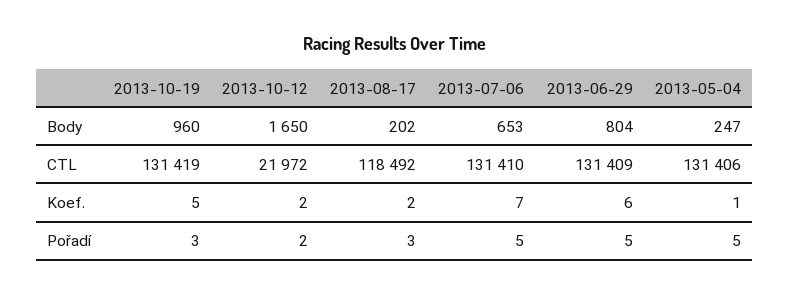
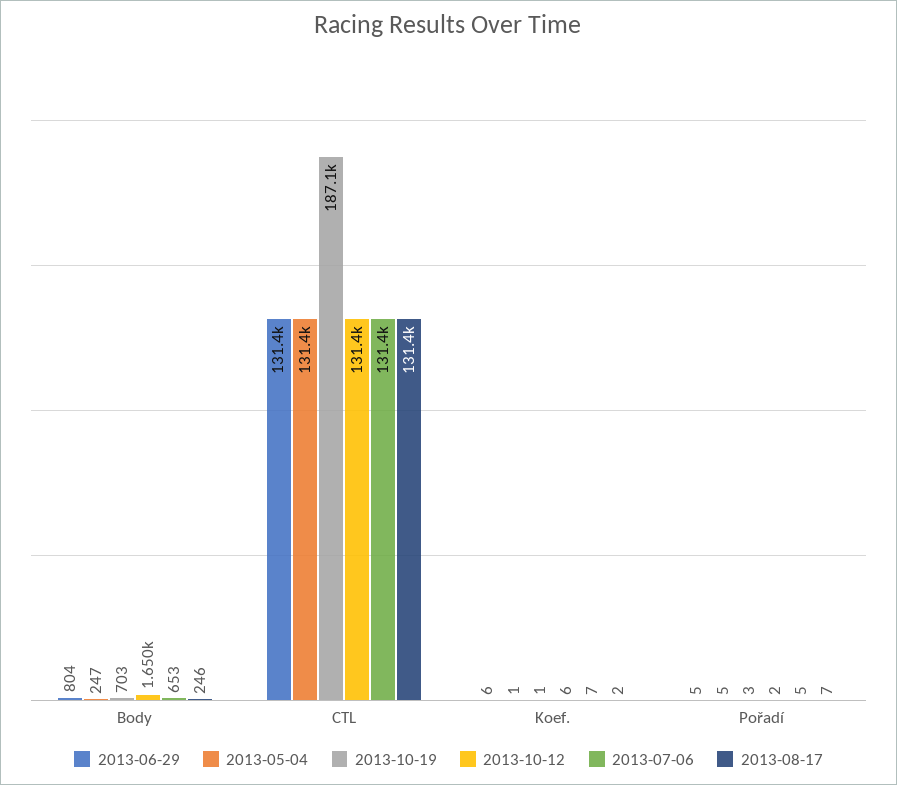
  {
    "2013-10-19": {
-     "Body": 960,
+     "Body": 703,
-     "CTL": 131419,
+     "CTL": 187100,
-     "Koef.": 5,
+     "Koef.": 1,
      "Pořadí": 3
    },
    "2013-10-12": {
      "Body": 1650,
-     "CTL": 21972,
+     "CTL": 131400,
-     "Koef.": 2,
+     "Koef.": 6,
      "Pořadí": 2
    },
    "2013-08-17": {
-     "Body": 202,
+     "Body": 246,
-     "CTL": 118492,
+     "CTL": 131400,
      "Koef.": 2,
-     "Pořadí": 3
+     "Pořadí": 7
    },
    "2013-07-06": {
      "Body": 653,
      "CTL": 131410,
      "Koef.": 7,
      "Pořadí": 5
    },
    "2013-06-29": {
      "Body": 804,
      "CTL": 131409,
      "Koef.": 6,
      "Pořadí": 5
    },
    "2013-05-04": {
      "Body": 247,
      "CTL": 131406,
      "Koef.": 1,
      "Pořadí": 5
    }
  }

